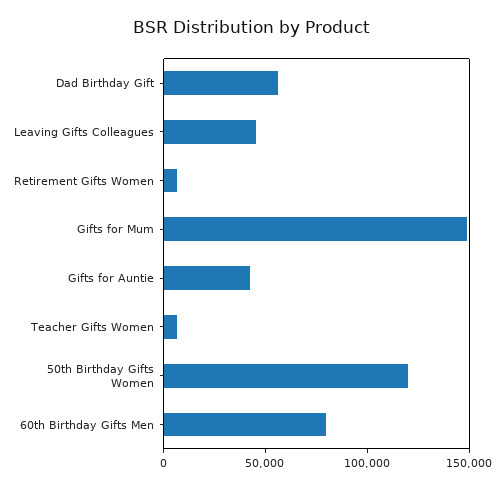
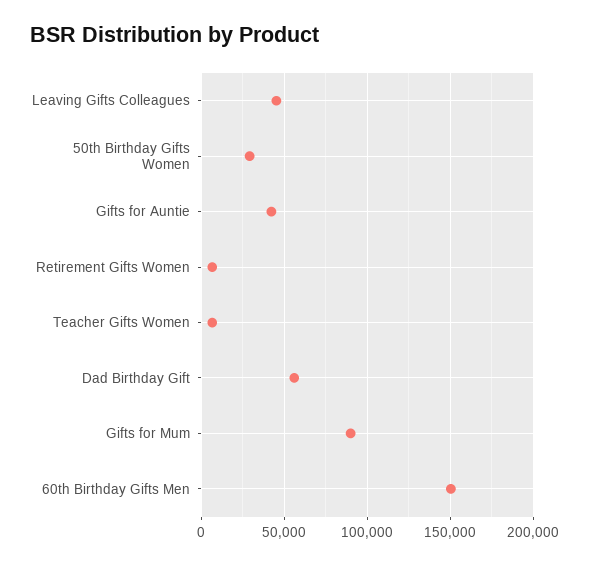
  {
    "Dad Birthday Gift": 55000,
    "Leaving Gifts Colleagues": 45000,
    "Retirement Gifts Women": 5000,
-   "Gifts for Mum": 150000,
+   "Gifts for Mum": 90000,
    "Gifts for Auntie": 40000,
    "Teacher Gifts Women": 5000,
-   "50th Birthday Gifts Women": 120000,
+   "50th Birthday Gifts Women": 30000,
-   "60th Birthday Gifts Men": 80000
+   "60th Birthday Gifts Men": 150000
  }

